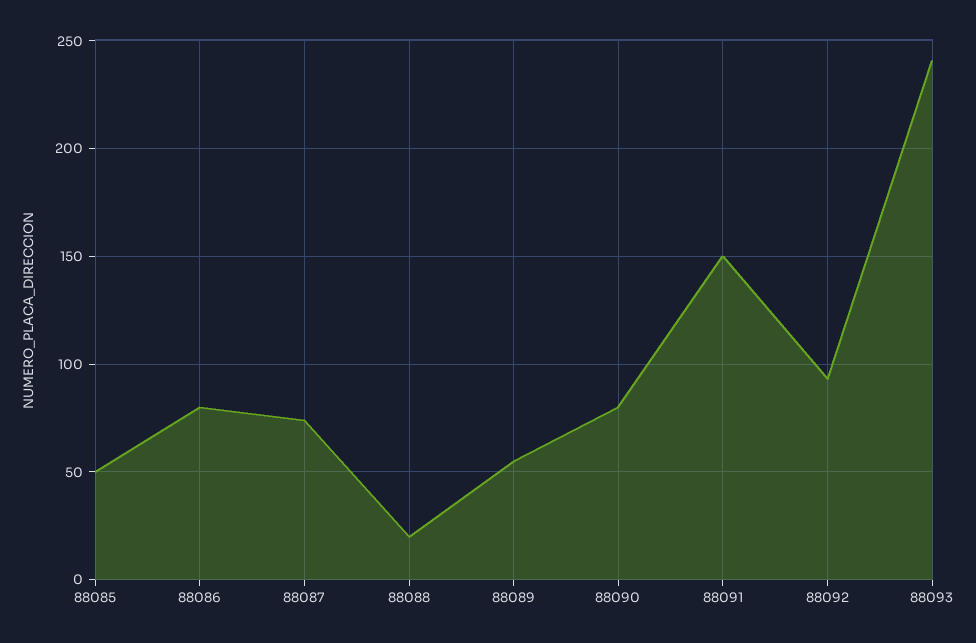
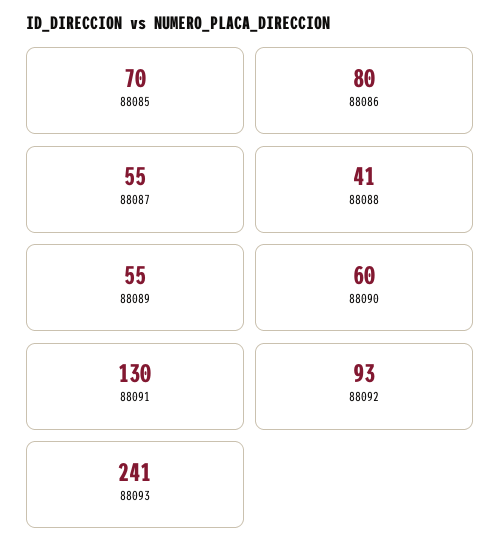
  {
-   "88085": 50,
+   "88085": 70,
    "88086": 80,
-   "88087": 75,
+   "88087": 55,
-   "88088": 20,
+   "88088": 41,
    "88089": 55,
-   "88090": 80,
+   "88090": 60,
-   "88091": 150,
+   "88091": 130,
    "88092": 93,
    "88093": 241
  }

